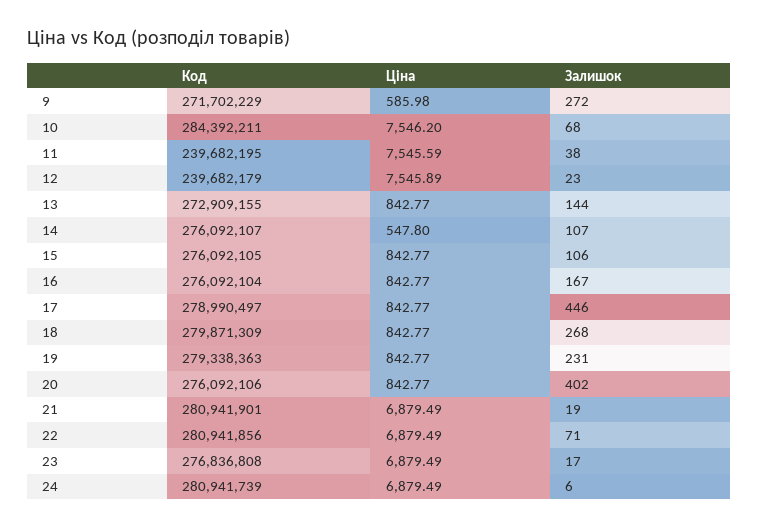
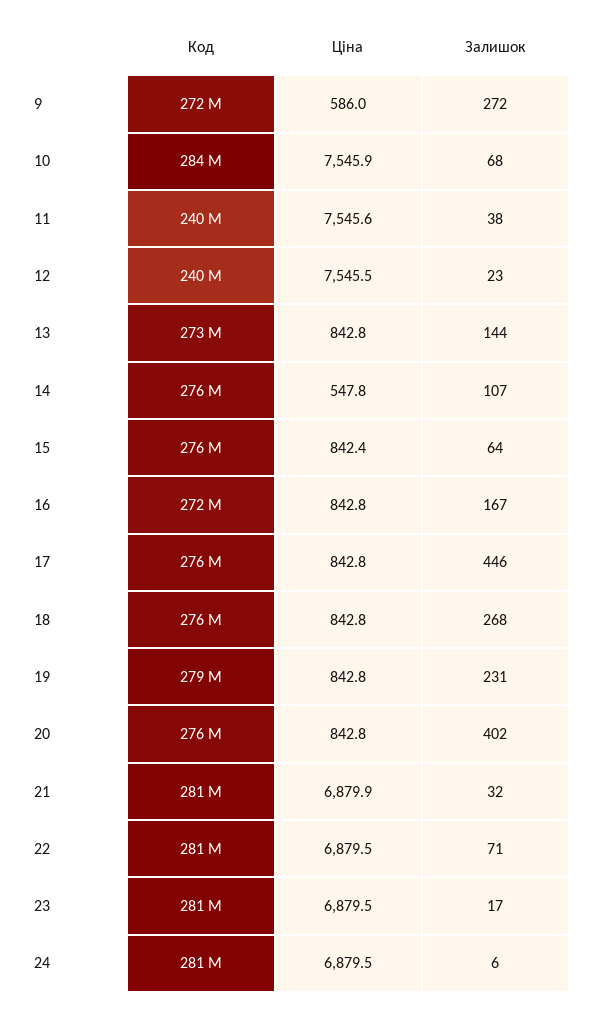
  {
    "Код": {
      "9": 271702229,
      "10": 284392211,
      "11": 239682195,
      "12": 239682179,
      "13": 272909155,
      "14": 276092107,
      "15": 276092105,
-     "16": 276092104,
+     "16": 272000000,
-     "17": 278990497,
+     "17": 276000000,
-     "18": 279871309,
+     "18": 276000000,
      "19": 279338363,
      "20": 276092106,
      "21": 280941901,
      "22": 280941856,
-     "23": 276836808,
+     "23": 281000000,
      "24": 280941739
    },
    "Ціна": {
      "9": 585.98,
-     "10": 7546.2,
+     "10": 7545.9,
      "11": 7545.59,
-     "12": 7545.89,
+     "12": 7545.5,
      "13": 842.77,
      "14": 547.8,
-     "15": 842.77,
+     "15": 842.4,
      "16": 842.77,
      "17": 842.77,
      "18": 842.77,
      "19": 842.77,
      "20": 842.77,
-     "21": 6879.49,
+     "21": 6879.9,
      "22": 6879.49,
      "23": 6879.49,
      "24": 6879.49
    },
    "Залишок": {
      "9": 272,
      "10": 68,
      "11": 38,
      "12": 23,
      "13": 144,
      "14": 107,
-     "15": 106,
+     "15": 64,
      "16": 167,
      "17": 446,
      "18": 268,
      "19": 231,
      "20": 402,
-     "21": 19,
+     "21": 32,
      "22": 71,
      "23": 17,
      "24": 6
    }
  }

